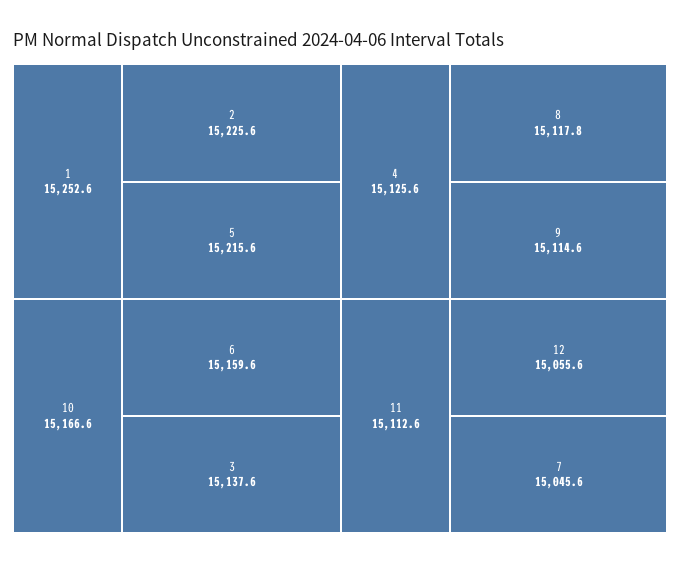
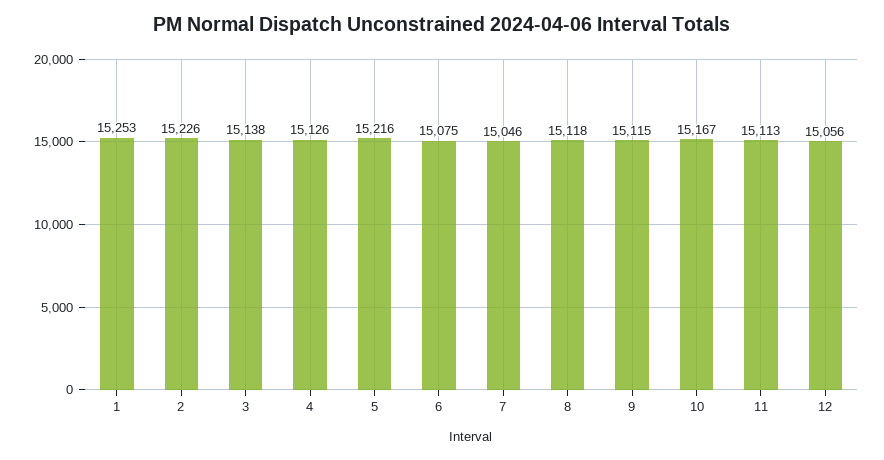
  {
    "1": 15252.6,
    "2": 15225.6,
    "5": 15215.6,
    "10": 15166.6,
-   "6": 15159.6,
+   "6": 15075,
    "3": 15137.6,
    "4": 15125.6,
    "8": 15117.8,
    "9": 15114.6,
    "11": 15112.6,
    "12": 15055.6,
    "7": 15045.6
  }

